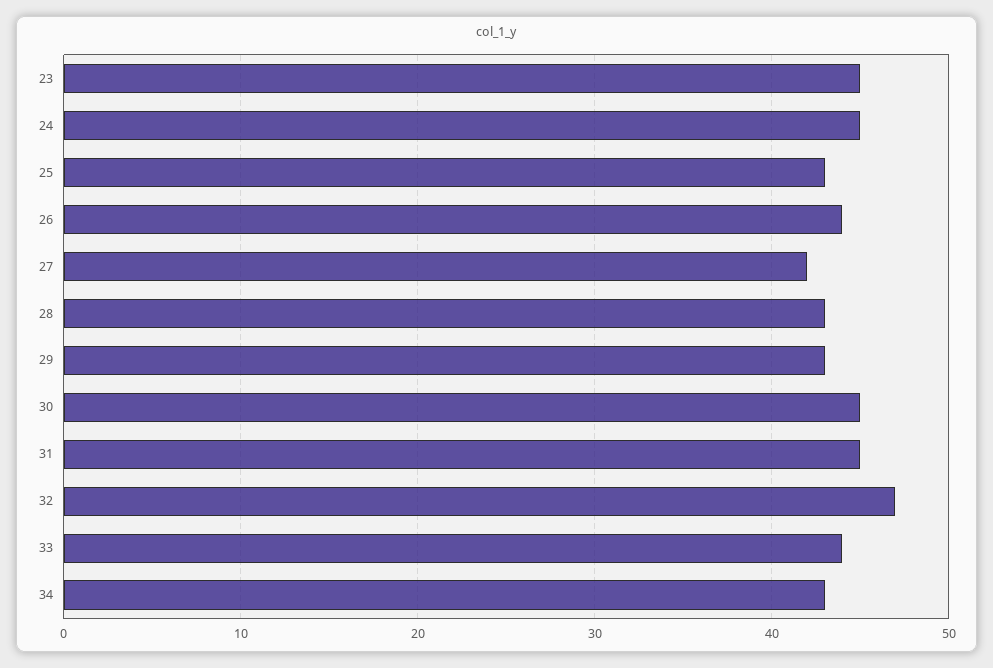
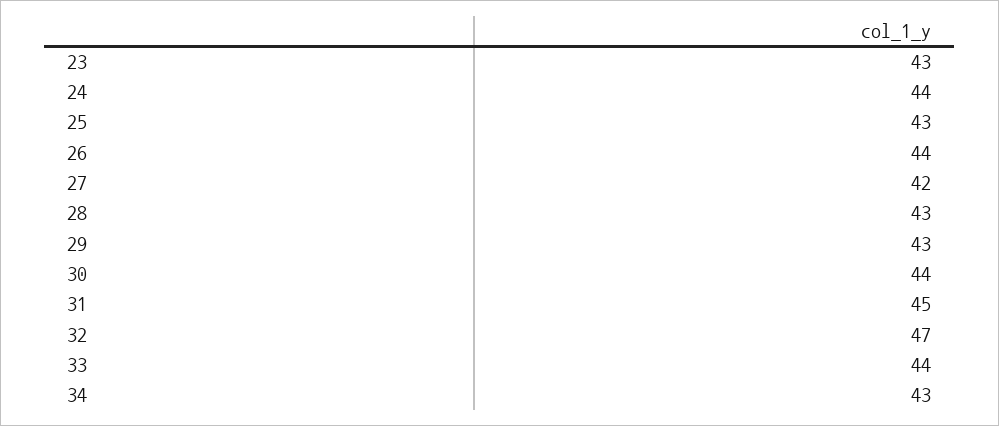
  {
-   "23": 45,
+   "23": 43,
-   "24": 45,
+   "24": 44,
    "25": 43,
    "26": 44,
    "27": 42,
    "28": 43,
    "29": 43,
-   "30": 45,
+   "30": 44,
    "31": 45,
    "32": 47,
    "33": 44,
    "34": 43
  }

